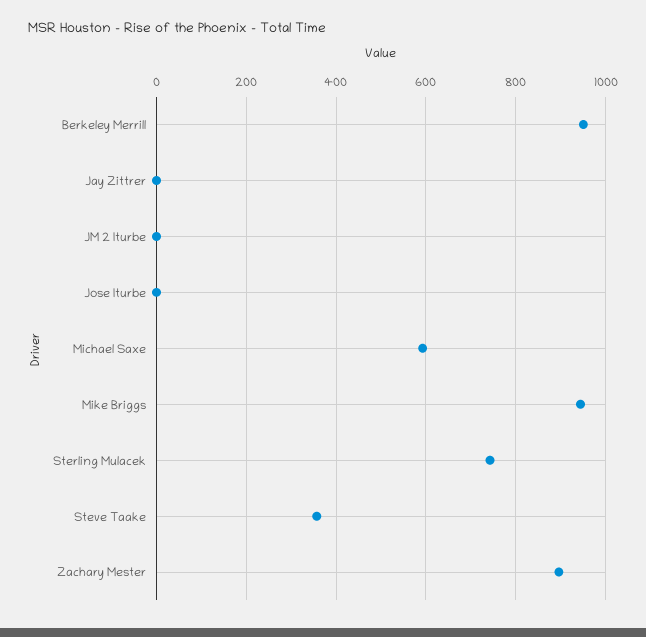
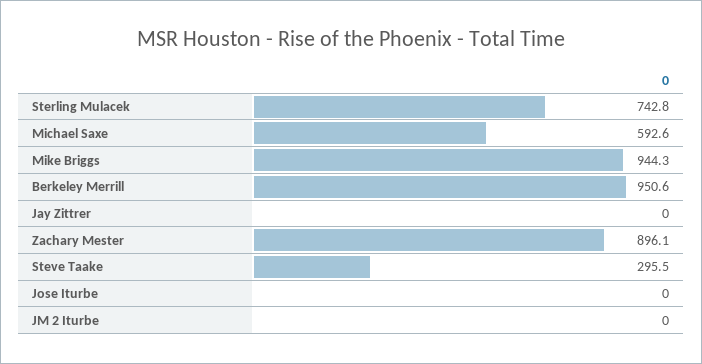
  {
    "Berkeley Merrill": 950.6,
    "Jay Zittrer": 0,
    "JM 2 Iturbe": 0,
    "Jose Iturbe": 0,
    "Michael Saxe": 592.6,
    "Mike Briggs": 944.3,
    "Sterling Mulacek": 742.8,
-   "Steve Taake": 360,
+   "Steve Taake": 295.5,
    "Zachary Mester": 896.1
  }

